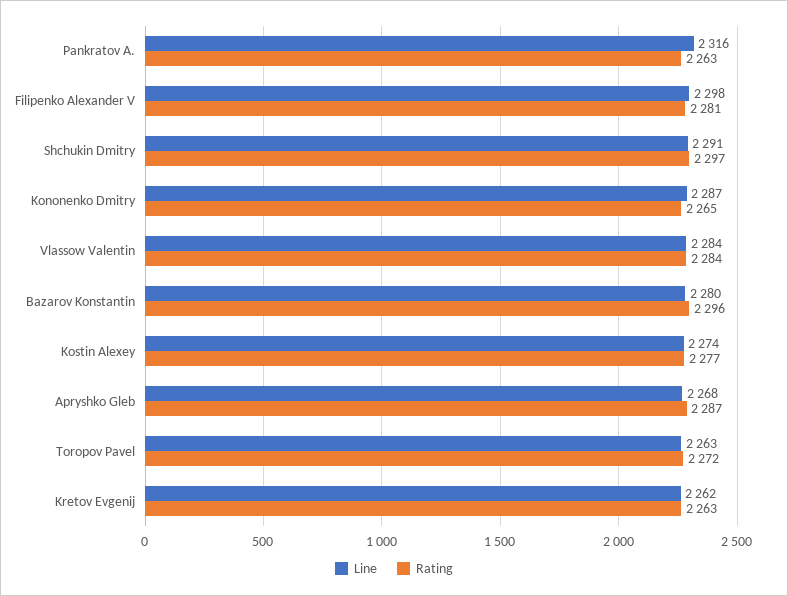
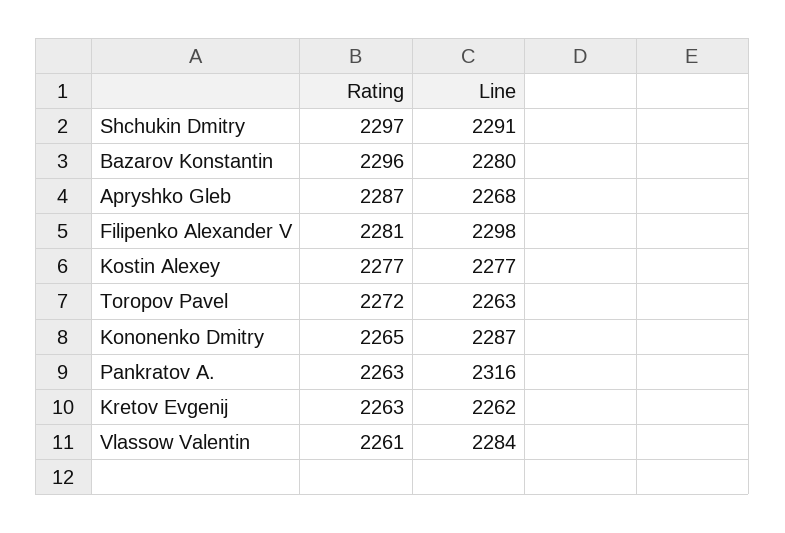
  {
    "Line": {
      "Pankratov A.": 2316,
      "Filipenko Alexander V": 2298,
      "Shchukin Dmitry": 2291,
      "Kononenko Dmitry": 2287,
      "Vlassow Valentin": 2284,
      "Bazarov Konstantin": 2280,
-     "Kostin Alexey": 2274,
+     "Kostin Alexey": 2277,
      "Apryshko Gleb": 2268,
      "Toropov Pavel": 2263,
      "Kretov Evgenij": 2262
    },
    "Rating": {
      "Pankratov A.": 2263,
      "Filipenko Alexander V": 2281,
      "Shchukin Dmitry": 2297,
      "Kononenko Dmitry": 2265,
-     "Vlassow Valentin": 2284,
+     "Vlassow Valentin": 2261,
      "Bazarov Konstantin": 2296,
      "Kostin Alexey": 2277,
      "Apryshko Gleb": 2287,
      "Toropov Pavel": 2272,
      "Kretov Evgenij": 2263
    }
  }

